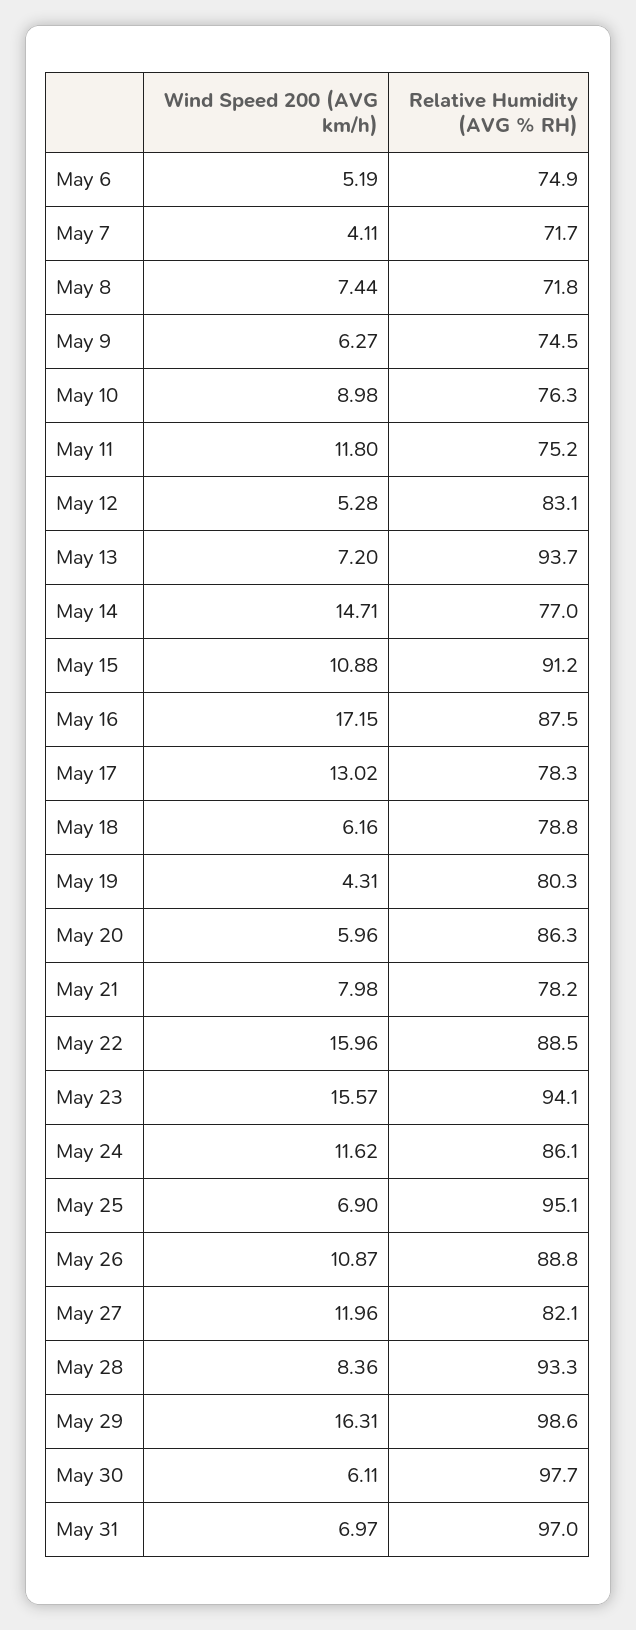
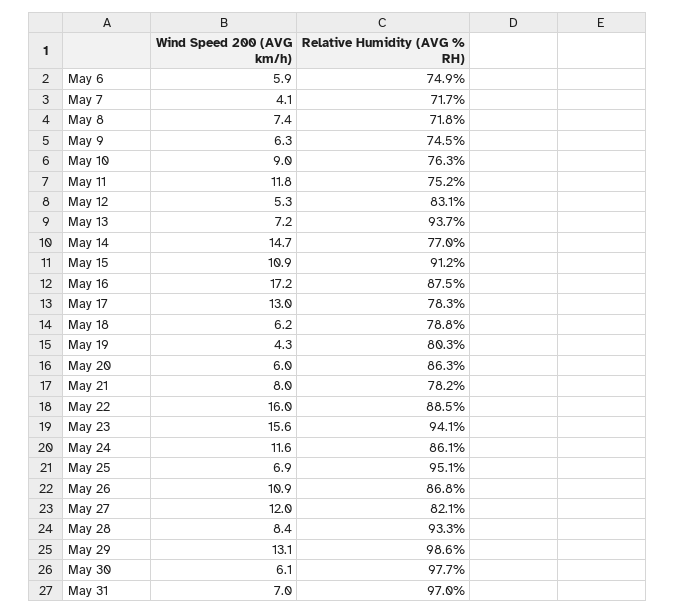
  {
    "Wind Speed 200 (AVG km/h)": {
-     "May 6": 5.19,
+     "May 6": 5.9,
      "May 7": 4.11,
      "May 8": 7.44,
      "May 9": 6.27,
      "May 10": 8.98,
      "May 11": 11.8,
      "May 12": 5.28,
      "May 13": 7.2,
      "May 14": 14.71,
      "May 15": 10.88,
      "May 16": 17.15,
      "May 17": 13.02,
      "May 18": 6.16,
      "May 19": 4.31,
      "May 20": 5.96,
      "May 21": 7.98,
      "May 22": 15.96,
      "May 23": 15.57,
      "May 24": 11.62,
      "May 25": 6.9,
      "May 26": 10.87,
      "May 27": 11.96,
      "May 28": 8.36,
-     "May 29": 16.31,
+     "May 29": 13.1,
      "May 30": 6.11,
      "May 31": 6.97
    },
    "Relative Humidity (AVG % RH)": {
      "May 6": 74.9,
      "May 7": 71.7,
      "May 8": 71.8,
      "May 9": 74.5,
      "May 10": 76.3,
      "May 11": 75.2,
      "May 12": 83.1,
      "May 13": 93.7,
      "May 14": 77,
      "May 15": 91.2,
      "May 16": 87.5,
      "May 17": 78.3,
      "May 18": 78.8,
      "May 19": 80.3,
      "May 20": 86.3,
      "May 21": 78.2,
      "May 22": 88.5,
      "May 23": 94.1,
      "May 24": 86.1,
      "May 25": 95.1,
-     "May 26": 88.8,
+     "May 26": 86.8,
      "May 27": 82.1,
      "May 28": 93.3,
      "May 29": 98.6,
      "May 30": 97.7,
      "May 31": 97
    }
  }

